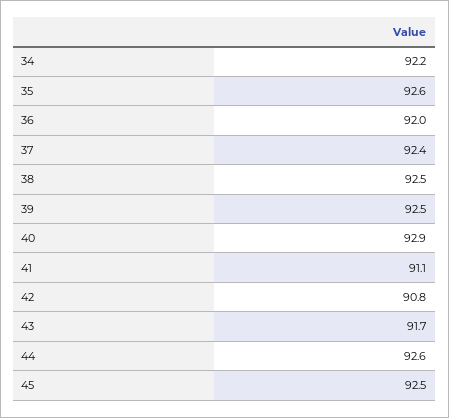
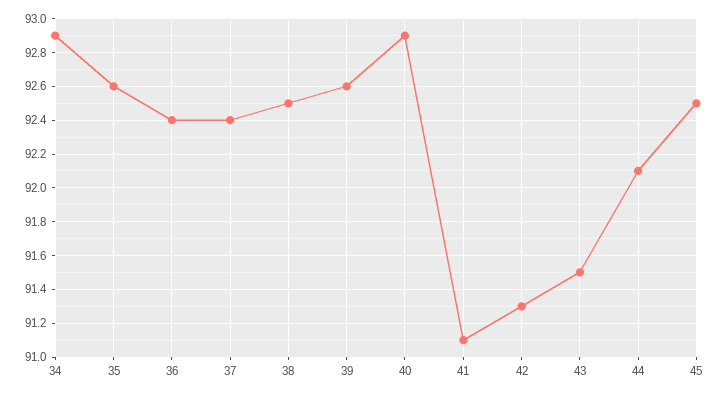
  {
-   "34": 92.2,
+   "34": 92.9,
    "35": 92.6,
-   "36": 92,
+   "36": 92.4,
    "37": 92.4,
    "38": 92.5,
-   "39": 92.5,
+   "39": 92.6,
    "40": 92.9,
    "41": 91.1,
-   "42": 90.8,
+   "42": 91.3,
-   "43": 91.7,
+   "43": 91.5,
-   "44": 92.6,
+   "44": 92.1,
    "45": 92.5
  }

